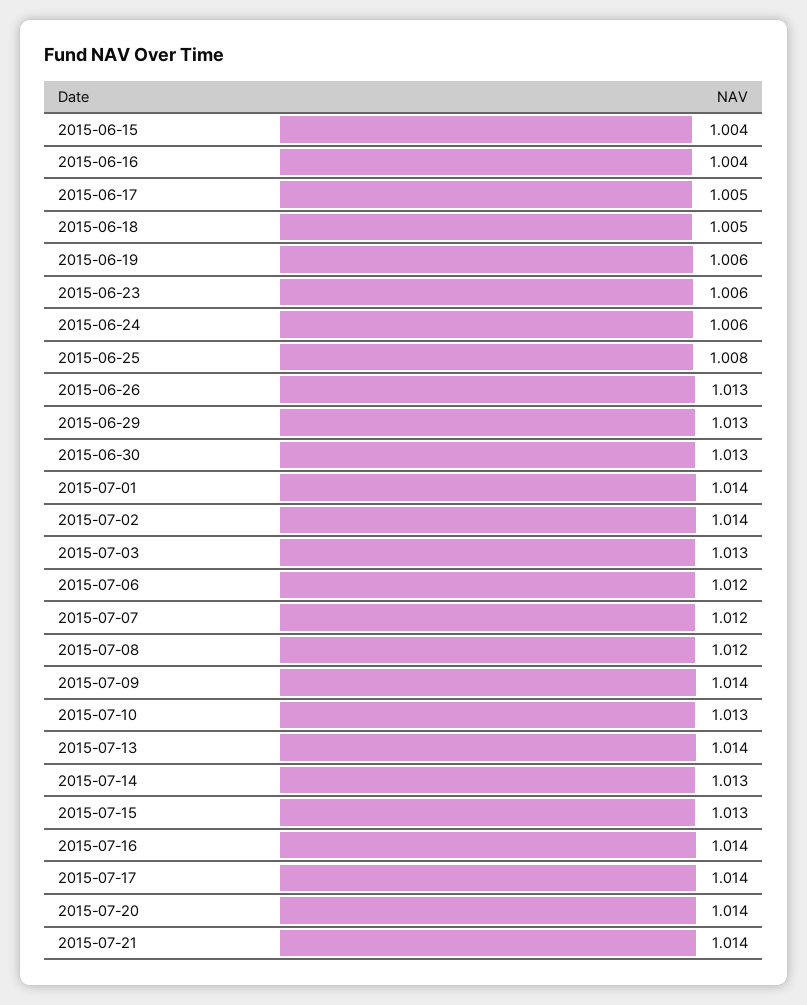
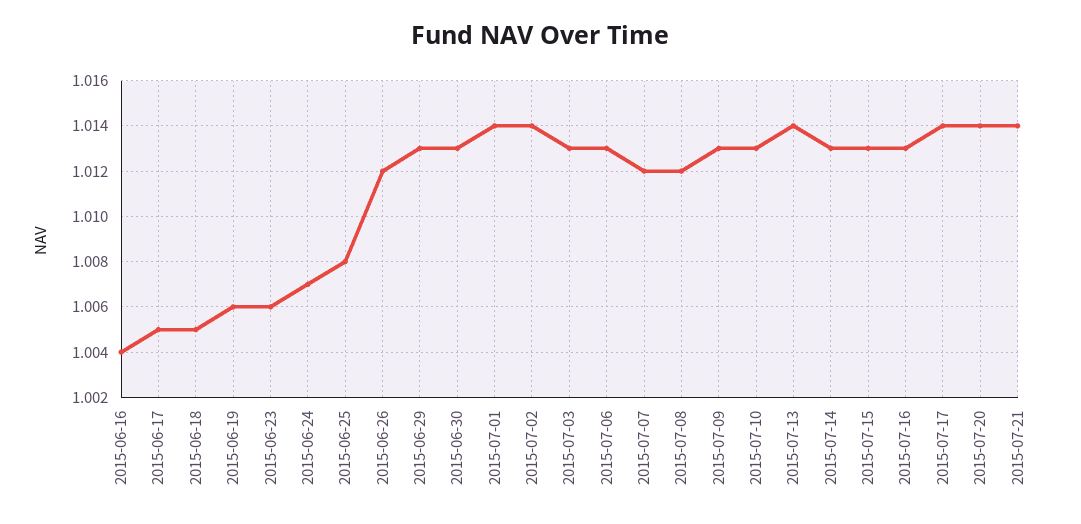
  {
-   "2015-06-15": 1.004,
    "2015-06-16": 1.004,
    "2015-06-17": 1.005,
    "2015-06-18": 1.005,
    "2015-06-19": 1.006,
    "2015-06-23": 1.006,
-   "2015-06-24": 1.006,
+   "2015-06-24": 1.007,
    "2015-06-25": 1.008,
-   "2015-06-26": 1.013,
+   "2015-06-26": 1.012,
    "2015-06-29": 1.013,
    "2015-06-30": 1.013,
    "2015-07-01": 1.014,
    "2015-07-02": 1.014,
    "2015-07-03": 1.013,
-   "2015-07-06": 1.012,
+   "2015-07-06": 1.013,
    "2015-07-07": 1.012,
    "2015-07-08": 1.012,
-   "2015-07-09": 1.014,
+   "2015-07-09": 1.013,
    "2015-07-10": 1.013,
    "2015-07-13": 1.014,
    "2015-07-14": 1.013,
    "2015-07-15": 1.013,
-   "2015-07-16": 1.014,
+   "2015-07-16": 1.013,
    "2015-07-17": 1.014,
    "2015-07-20": 1.014,
    "2015-07-21": 1.014
  }

